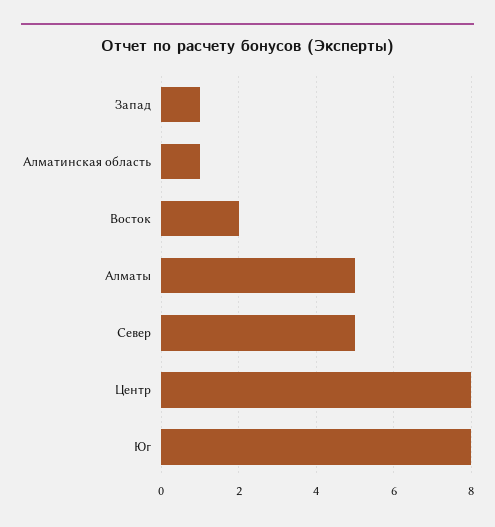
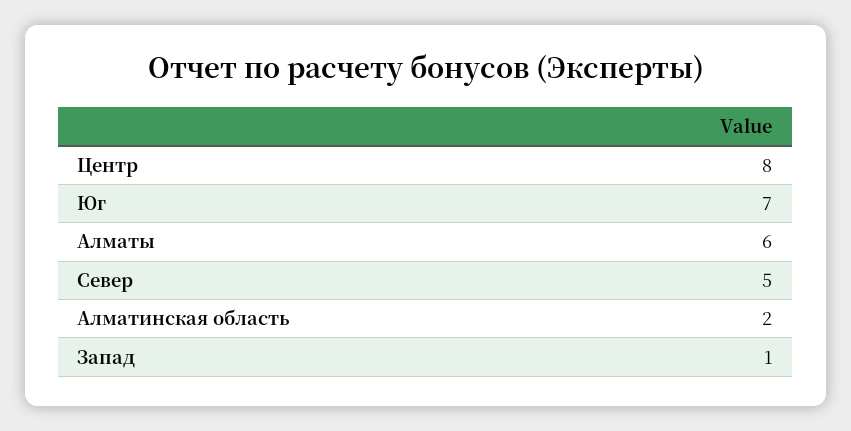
  {
    "Запад": 1,
-   "Алматинская область": 1,
+   "Алматинская область": 2,
-   "Восток": 2,
-   "Алматы": 5,
+   "Алматы": 6,
    "Север": 5,
    "Центр": 8,
-   "Юг": 8
+   "Юг": 7
  }

